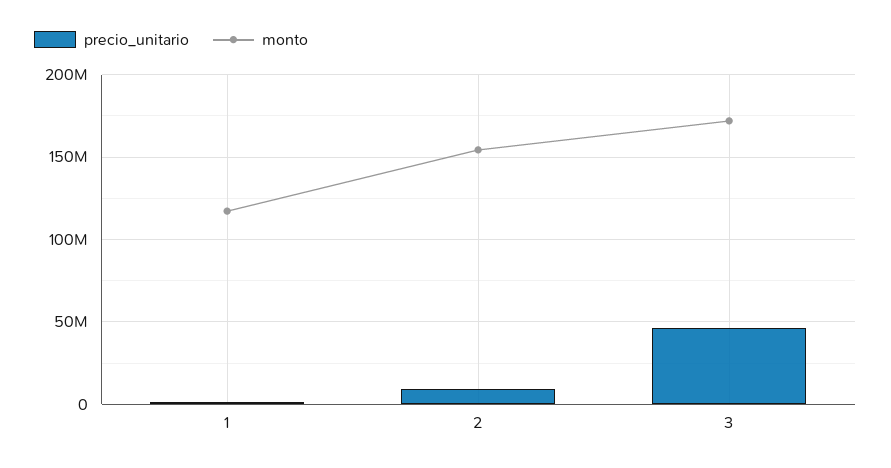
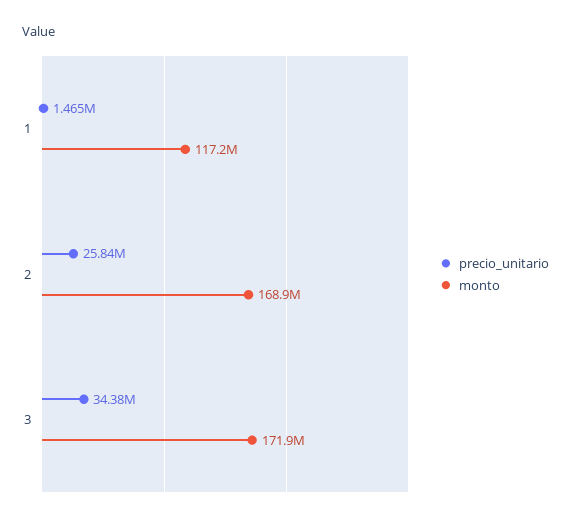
  {
    "precio_unitario": {
      "1": 1465000,
-     "2": 10000000,
+     "2": 25840000,
-     "3": 45000000
+     "3": 34380000
    },
    "monto": {
      "1": 117200000,
-     "2": 155000000,
+     "2": 168900000,
      "3": 171900000
    }
  }

